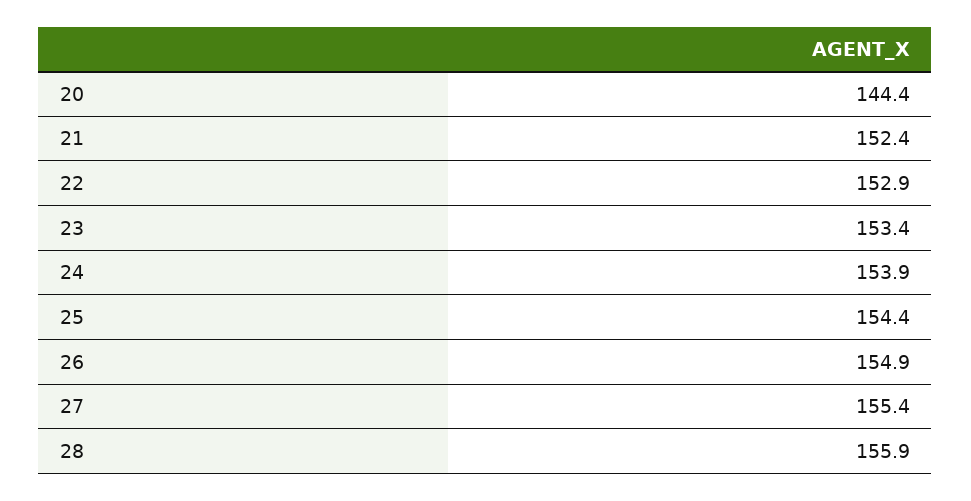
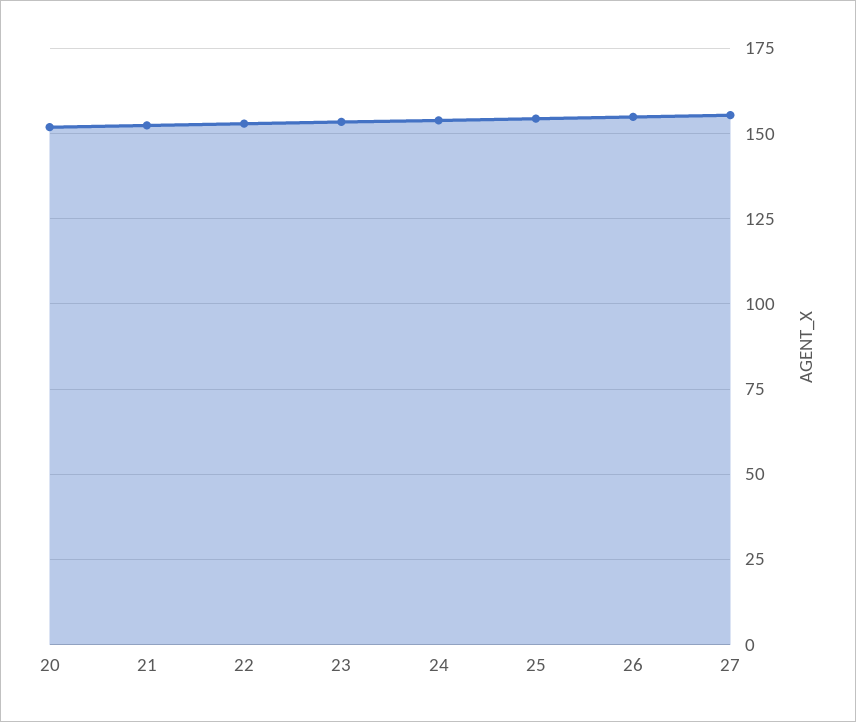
  {
-   "20": 144.4,
+   "20": 152.5,
    "21": 152.4,
    "22": 152.9,
    "23": 153.4,
    "24": 153.9,
    "25": 154.4,
    "26": 154.9,
-   "27": 155.4,
+   "27": 155.4
-   "28": 155.9
  }

